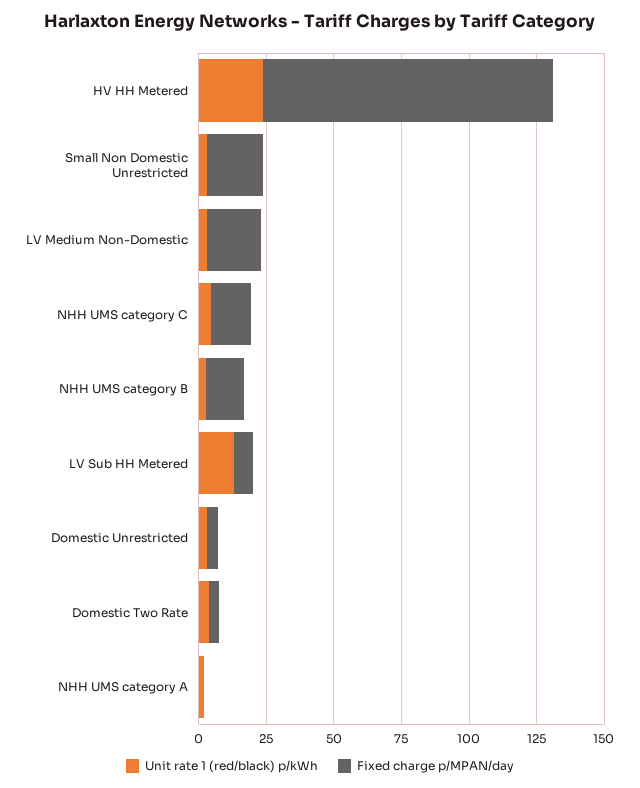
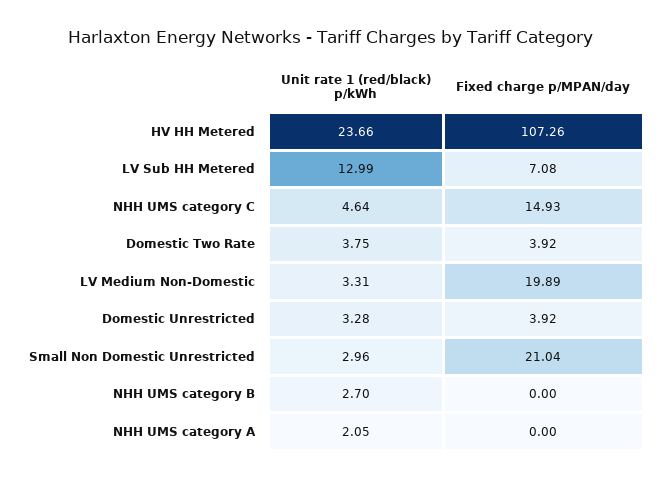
  {
    "Unit rate 1 (red/black) p/kWh": {
      "HV HH Metered": 23.66,
      "Small Non Domestic Unrestricted": 2.96,
      "LV Medium Non-Domestic": 3.31,
      "NHH UMS category C": 4.64,
      "NHH UMS category B": 2.7,
      "LV Sub HH Metered": 12.99,
      "Domestic Unrestricted": 3.28,
      "Domestic Two Rate": 3.75,
      "NHH UMS category A": 2.05
    },
    "Fixed charge p/MPAN/day": {
      "HV HH Metered": 107.26,
      "Small Non Domestic Unrestricted": 21.04,
      "LV Medium Non-Domestic": 19.89,
      "NHH UMS category C": 14.93,
-     "NHH UMS category B": 15,
+     "NHH UMS category B": 0,
      "LV Sub HH Metered": 7.08,
      "Domestic Unrestricted": 3.92,
      "Domestic Two Rate": 3.92,
      "NHH UMS category A": 0
    }
  }

